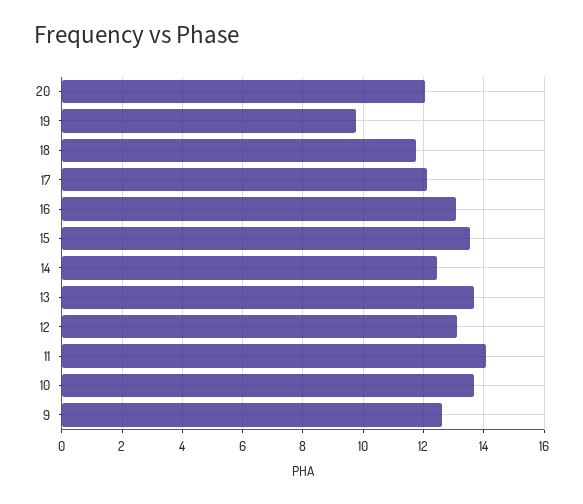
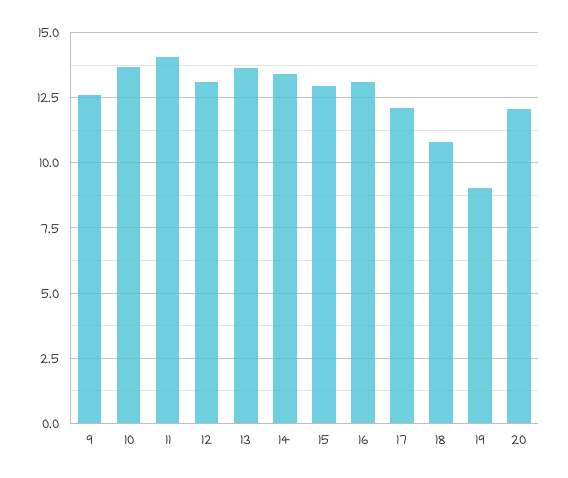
  {
    "20": 12,
-   "19": 9.8,
+   "19": 9,
-   "18": 11.8,
+   "18": 10.75,
    "17": 12.2,
    "16": 13,
-   "15": 13.6,
+   "15": 13,
-   "14": 12.4,
+   "14": 13.5,
    "13": 13.6,
    "12": 13.2,
    "11": 14,
    "10": 13.6,
    "9": 12.6
  }

